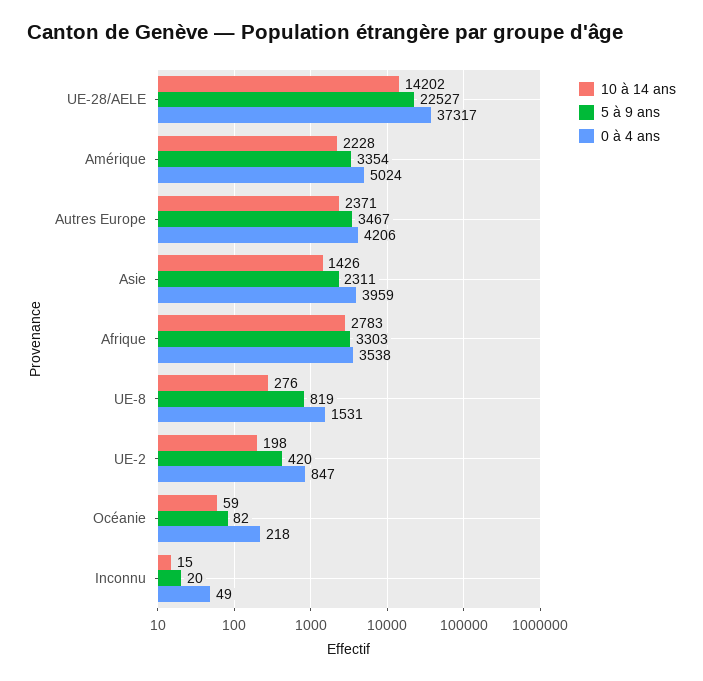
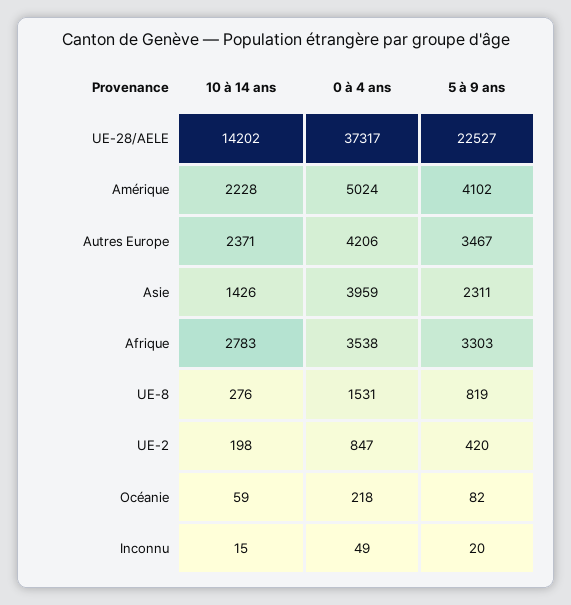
  {
    "10 à 14 ans": {
      "UE-28/AELE": 14202,
      "Amérique": 2228,
      "Autres Europe": 2371,
      "Asie": 1426,
      "Afrique": 2783,
      "UE-8": 276,
      "UE-2": 198,
      "Océanie": 59,
      "Inconnu": 15
    },
    "5 à 9 ans": {
      "UE-28/AELE": 22527,
-     "Amérique": 3354,
+     "Amérique": 4102,
      "Autres Europe": 3467,
      "Asie": 2311,
      "Afrique": 3303,
      "UE-8": 819,
      "UE-2": 420,
      "Océanie": 82,
      "Inconnu": 20
    },
    "0 à 4 ans": {
      "UE-28/AELE": 37317,
      "Amérique": 5024,
      "Autres Europe": 4206,
      "Asie": 3959,
      "Afrique": 3538,
      "UE-8": 1531,
      "UE-2": 847,
      "Océanie": 218,
      "Inconnu": 49
    }
  }

